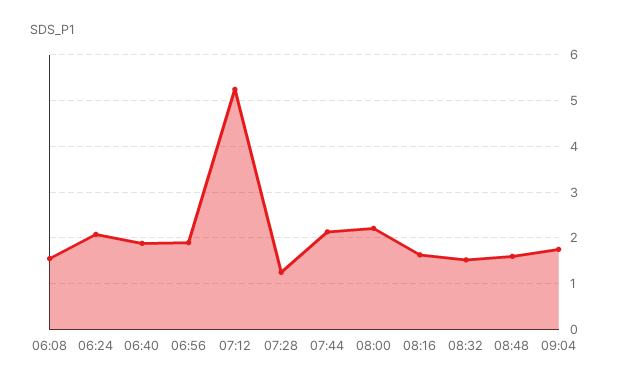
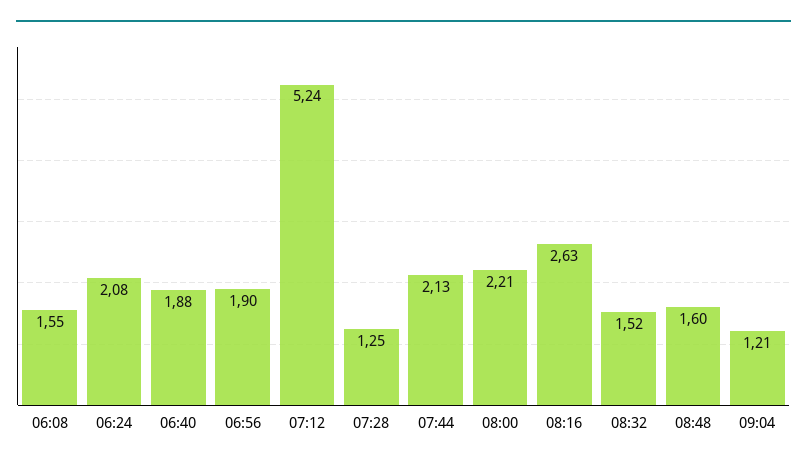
  {
    "06:08": 1.55,
    "06:24": 2.08,
    "06:40": 1.88,
    "06:56": 1.9,
    "07:12": 5.24,
    "07:28": 1.25,
    "07:44": 2.13,
    "08:00": 2.21,
-   "08:16": 1.6,
+   "08:16": 2.63,
    "08:32": 1.52,
    "08:48": 1.6,
-   "09:04": 1.8
+   "09:04": 1.21
  }

